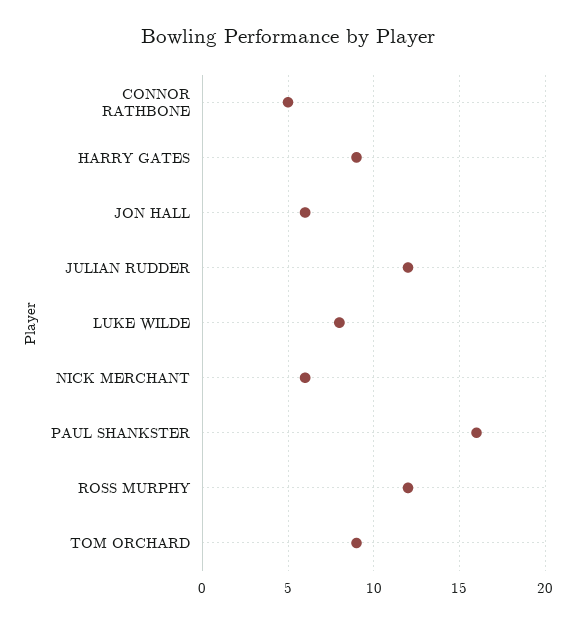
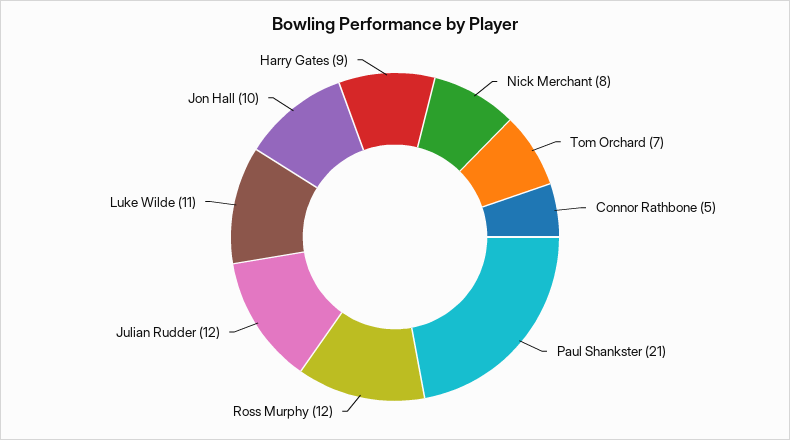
  {
    "CONNOR RATHBONE": 5,
    "HARRY GATES": 9,
-   "JON HALL": 6,
+   "JON HALL": 10,
    "JULIAN RUDDER": 12,
-   "LUKE WILDE": 8,
+   "LUKE WILDE": 11,
-   "NICK MERCHANT": 6,
+   "NICK MERCHANT": 8,
-   "PAUL SHANKSTER": 16,
+   "PAUL SHANKSTER": 21,
    "ROSS MURPHY": 12,
-   "TOM ORCHARD": 9
+   "TOM ORCHARD": 7
  }

